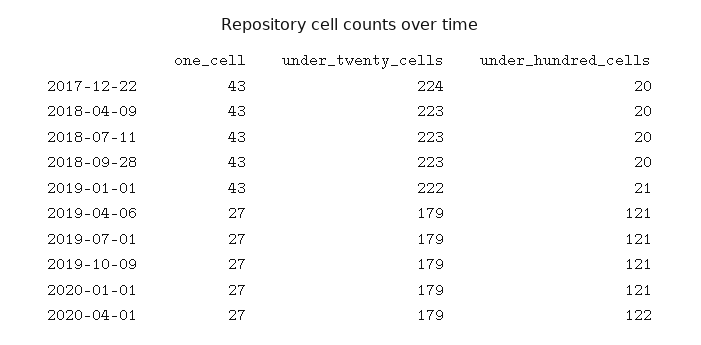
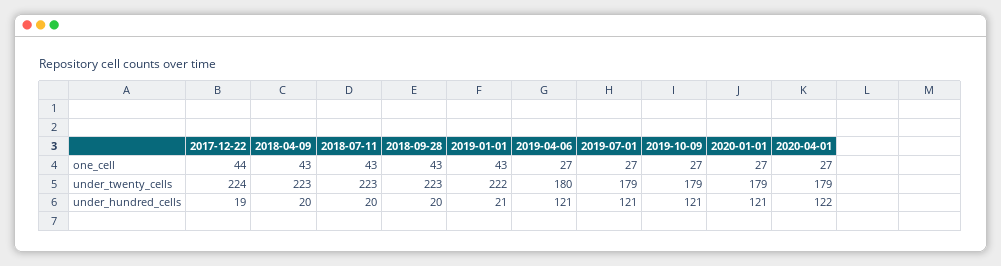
  {
    "one_cell": {
-     "2017-12-22": 43,
+     "2017-12-22": 44,
      "2018-04-09": 43,
      "2018-07-11": 43,
      "2018-09-28": 43,
      "2019-01-01": 43,
      "2019-04-06": 27,
      "2019-07-01": 27,
      "2019-10-09": 27,
      "2020-01-01": 27,
      "2020-04-01": 27
    },
    "under_twenty_cells": {
      "2017-12-22": 224,
      "2018-04-09": 223,
      "2018-07-11": 223,
      "2018-09-28": 223,
      "2019-01-01": 222,
-     "2019-04-06": 179,
+     "2019-04-06": 180,
      "2019-07-01": 179,
      "2019-10-09": 179,
      "2020-01-01": 179,
      "2020-04-01": 179
    },
    "under_hundred_cells": {
-     "2017-12-22": 20,
+     "2017-12-22": 19,
      "2018-04-09": 20,
      "2018-07-11": 20,
      "2018-09-28": 20,
      "2019-01-01": 21,
      "2019-04-06": 121,
      "2019-07-01": 121,
      "2019-10-09": 121,
      "2020-01-01": 121,
      "2020-04-01": 122
    }
  }

